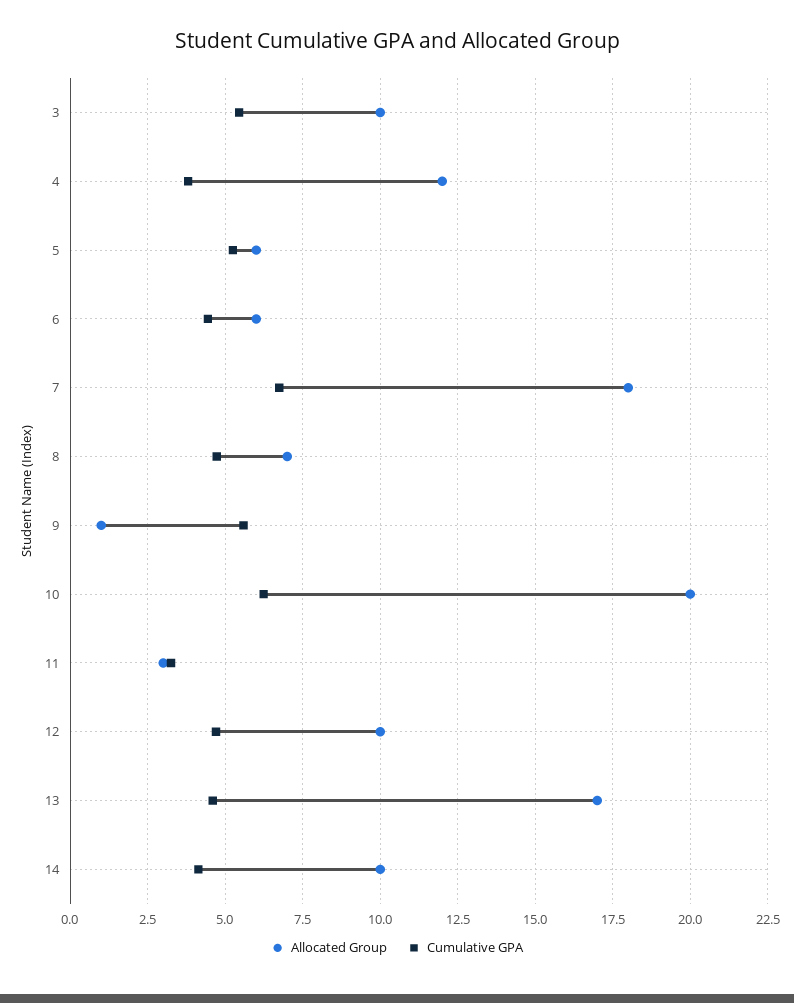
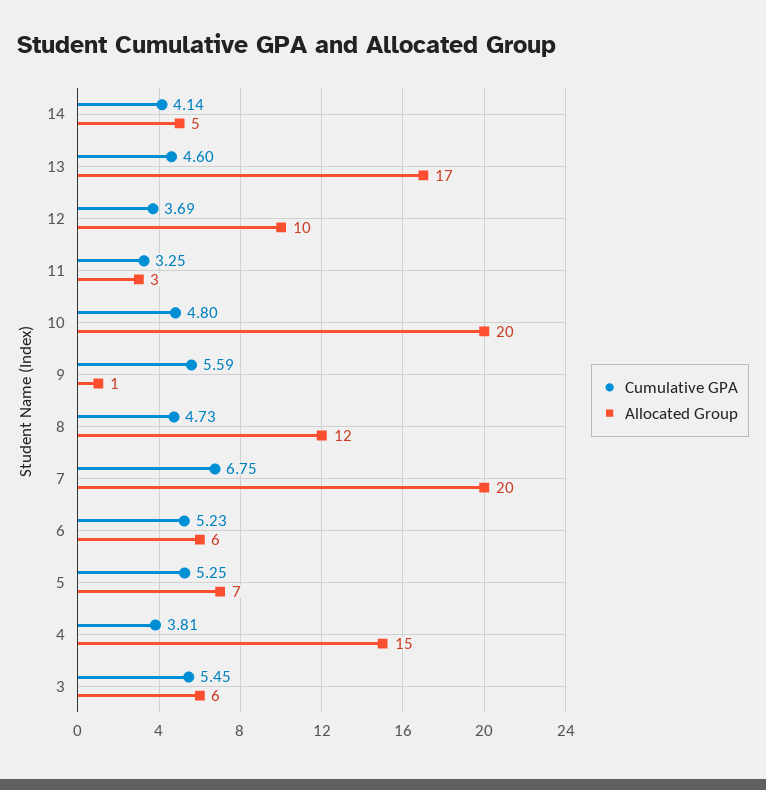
  {
    "Allocated Group": {
-     "3": 10,
+     "3": 6,
-     "4": 12,
+     "4": 15,
-     "5": 6,
+     "5": 7,
      "6": 6,
-     "7": 18,
+     "7": 20,
-     "8": 7,
+     "8": 12,
      "9": 1,
      "10": 20,
      "11": 3,
      "12": 10,
      "13": 17,
-     "14": 10
+     "14": 5
    },
    "Cumulative GPA": {
      "3": 5.45,
      "4": 3.81,
      "5": 5.25,
-     "6": 4.5,
+     "6": 5.23,
      "7": 6.75,
      "8": 4.73,
      "9": 5.59,
-     "10": 6.25,
+     "10": 4.8,
      "11": 3.25,
-     "12": 4.75,
+     "12": 3.69,
      "13": 4.6,
      "14": 4.14
    }
  }

